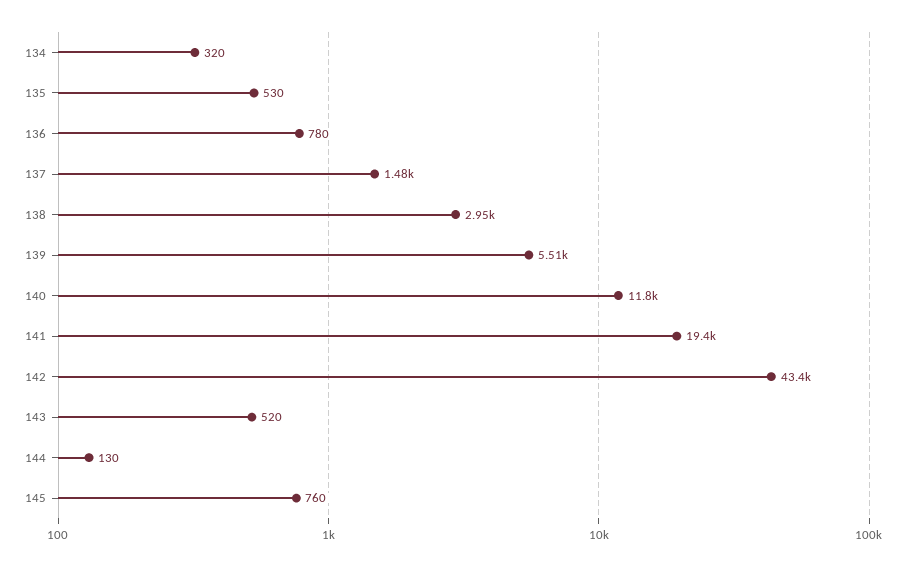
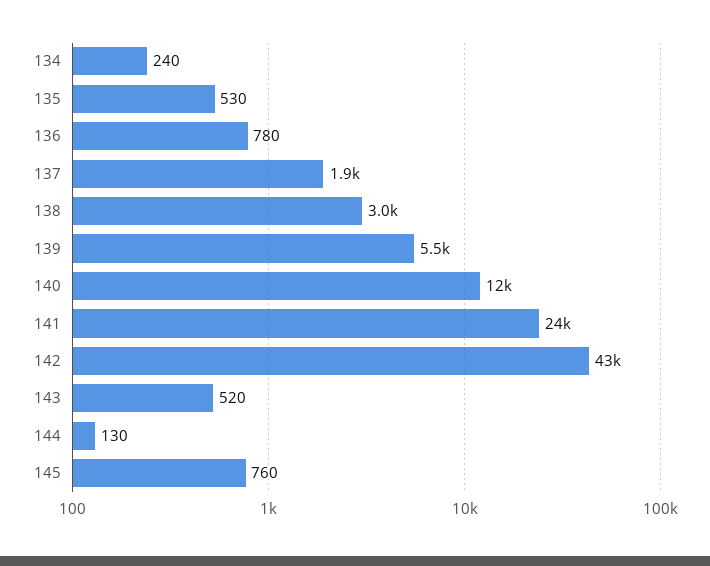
  {
-   "134": 320,
+   "134": 240,
    "135": 530,
    "136": 780,
-   "137": 1480,
+   "137": 1900,
    "138": 2950,
    "139": 5510,
    "140": 11800,
-   "141": 19400,
+   "141": 24000,
    "142": 43400,
    "143": 520,
    "144": 130,
    "145": 760
  }

